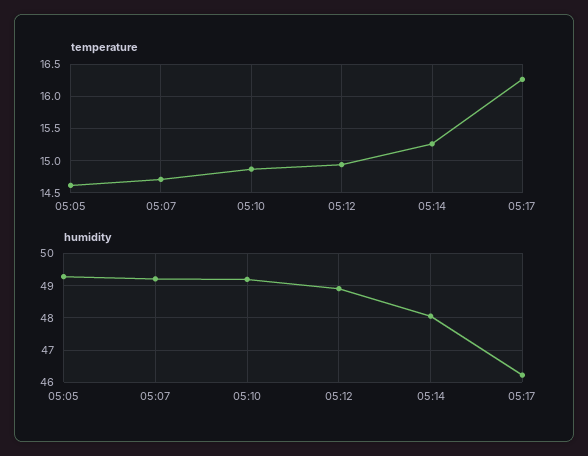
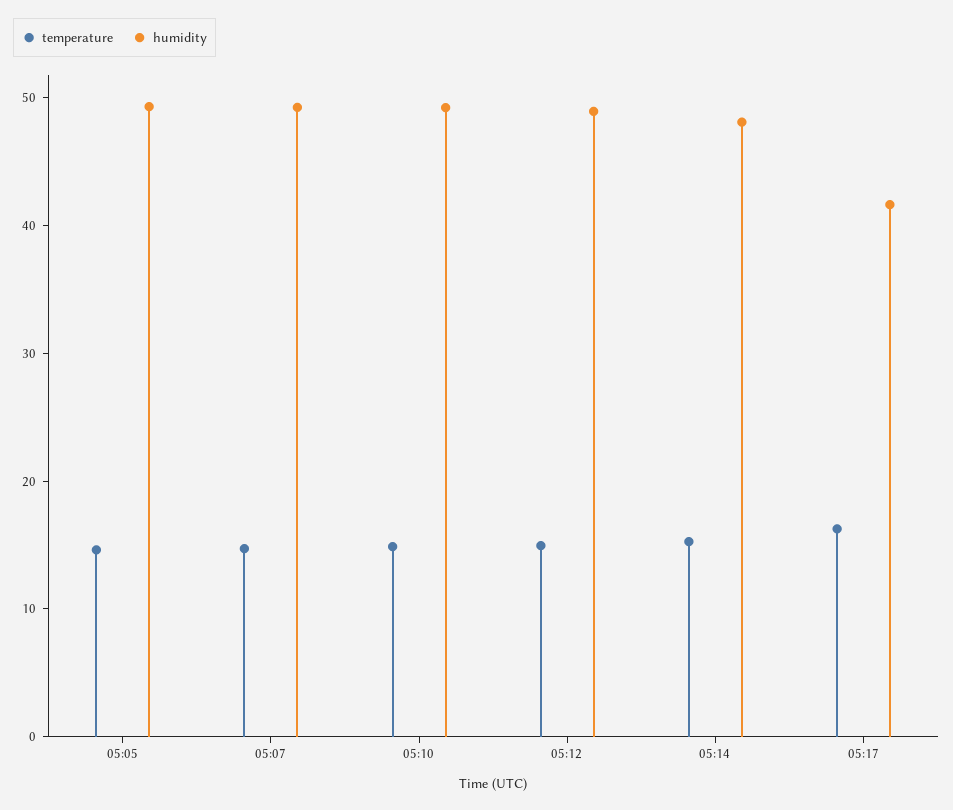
  {
    "temperature": {
      "05:05": 14.6,
      "05:07": 14.7,
      "05:10": 14.9,
      "05:12": 14.9,
      "05:14": 15.3,
      "05:17": 16.3
    },
    "humidity": {
      "05:05": 49.2,
      "05:07": 49.2,
      "05:10": 49.2,
      "05:12": 49,
      "05:14": 48,
-     "05:17": 46.2
+     "05:17": 42
    }
  }

